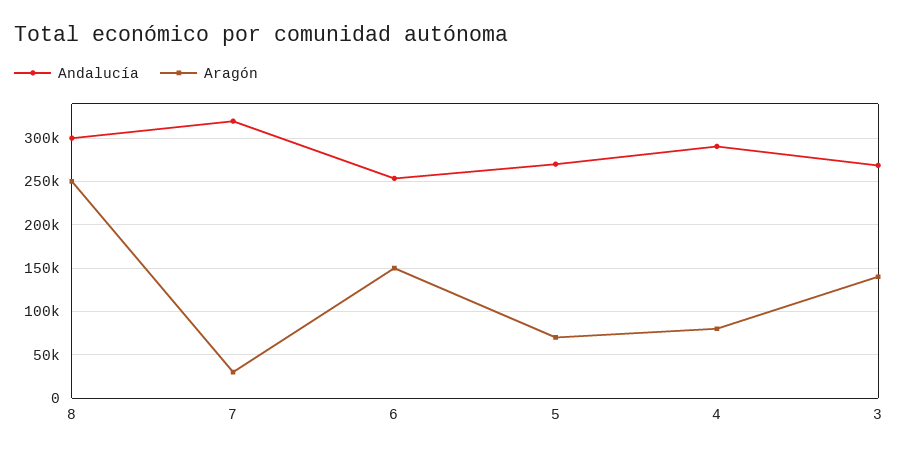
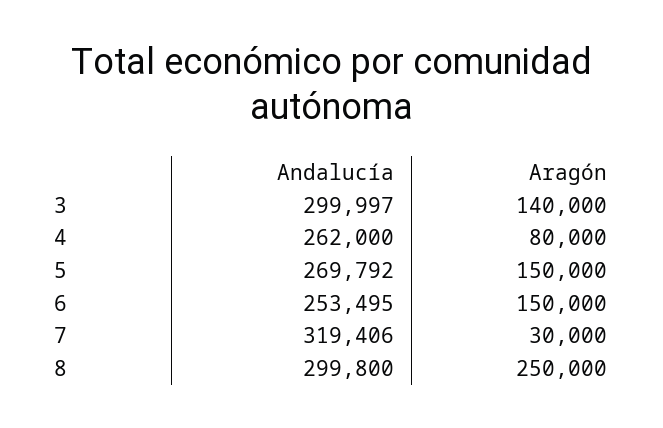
  {
    "Andalucía": {
      "8": 299800,
      "7": 319406,
      "6": 253495,
      "5": 269792,
-     "4": 290000,
+     "4": 262000,
-     "3": 270000
+     "3": 299997
    },
    "Aragón": {
      "8": 250000,
      "7": 30000,
      "6": 150000,
-     "5": 70000,
+     "5": 150000,
      "4": 80000,
      "3": 140000
    }
  }

